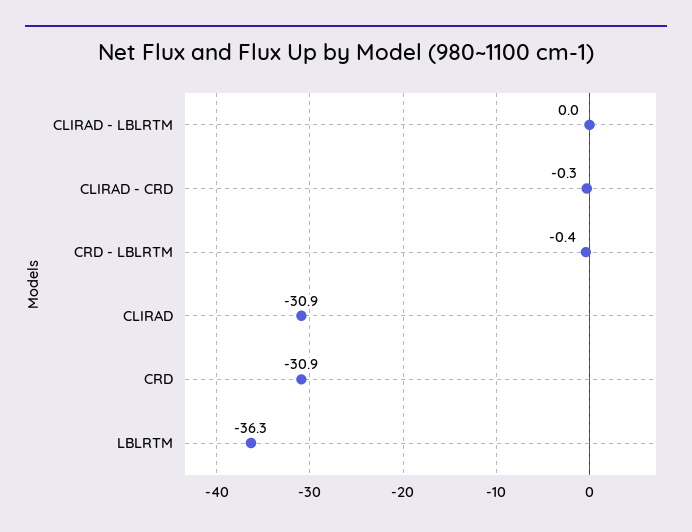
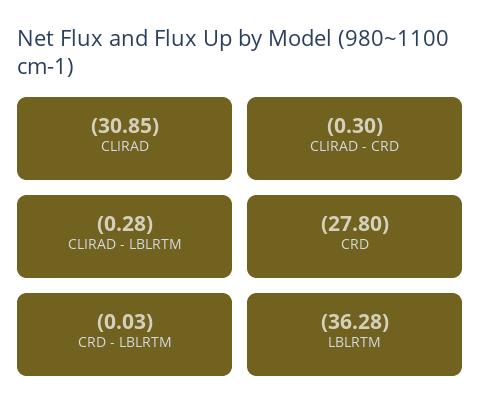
  {
-   "CLIRAD - LBLRTM": 0,
+   "CLIRAD - LBLRTM": -0.28,
    "CLIRAD - CRD": -0.3,
-   "CRD - LBLRTM": -0.4,
+   "CRD - LBLRTM": -0.03,
    "CLIRAD": -30.85,
-   "CRD": -30.9,
+   "CRD": -27.8,
    "LBLRTM": -36.28
  }

